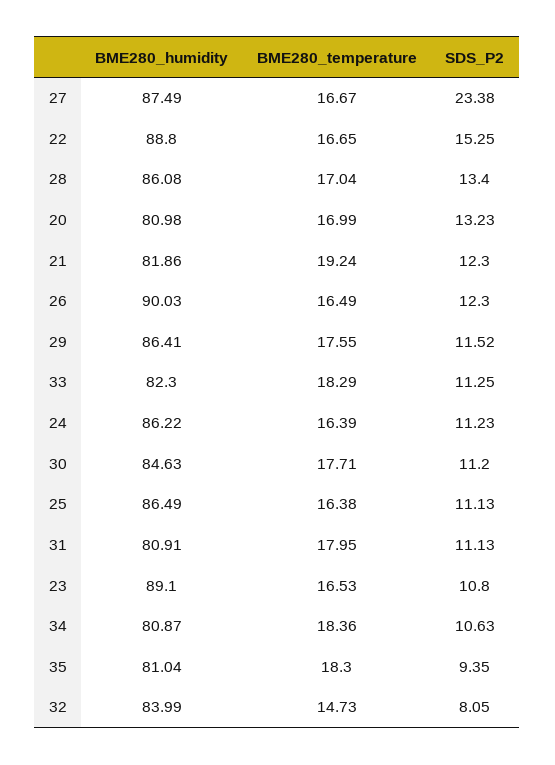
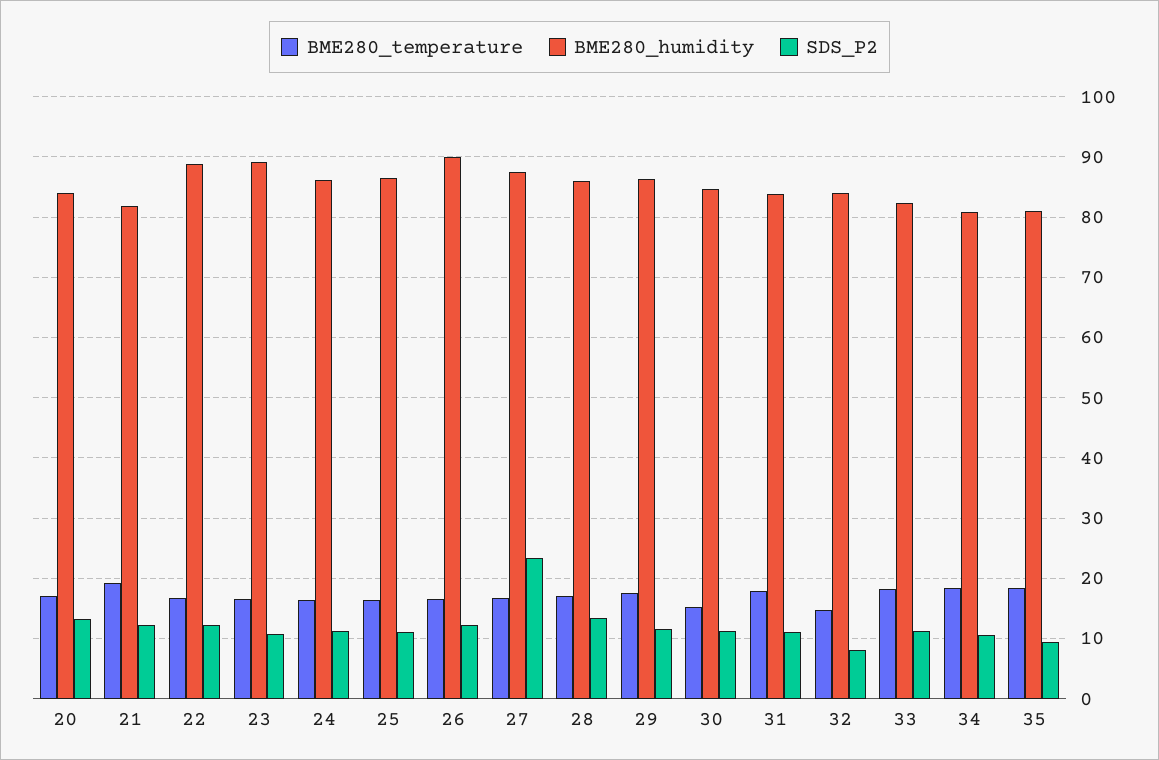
  {
    "BME280_humidity": {
      "27": 87.49,
      "22": 88.8,
      "28": 86.08,
-     "20": 80.98,
+     "20": 84,
      "21": 81.86,
      "26": 90.03,
      "29": 86.41,
      "33": 82.3,
      "24": 86.22,
      "30": 84.63,
      "25": 86.49,
-     "31": 80.91,
+     "31": 84,
      "23": 89.1,
      "34": 80.87,
      "35": 81.04,
      "32": 83.99
    },
    "BME280_temperature": {
      "27": 16.67,
      "22": 16.65,
      "28": 17.04,
      "20": 16.99,
      "21": 19.24,
      "26": 16.49,
      "29": 17.55,
      "33": 18.29,
      "24": 16.39,
-     "30": 17.71,
+     "30": 15,
      "25": 16.38,
      "31": 17.95,
      "23": 16.53,
      "34": 18.36,
      "35": 18.3,
      "32": 14.73
    },
    "SDS_P2": {
      "27": 23.38,
-     "22": 15.25,
+     "22": 12,
      "28": 13.4,
      "20": 13.23,
      "21": 12.3,
      "26": 12.3,
      "29": 11.52,
      "33": 11.25,
      "24": 11.23,
      "30": 11.2,
      "25": 11.13,
      "31": 11.13,
      "23": 10.8,
      "34": 10.63,
      "35": 9.35,
      "32": 8.05
    }
  }

